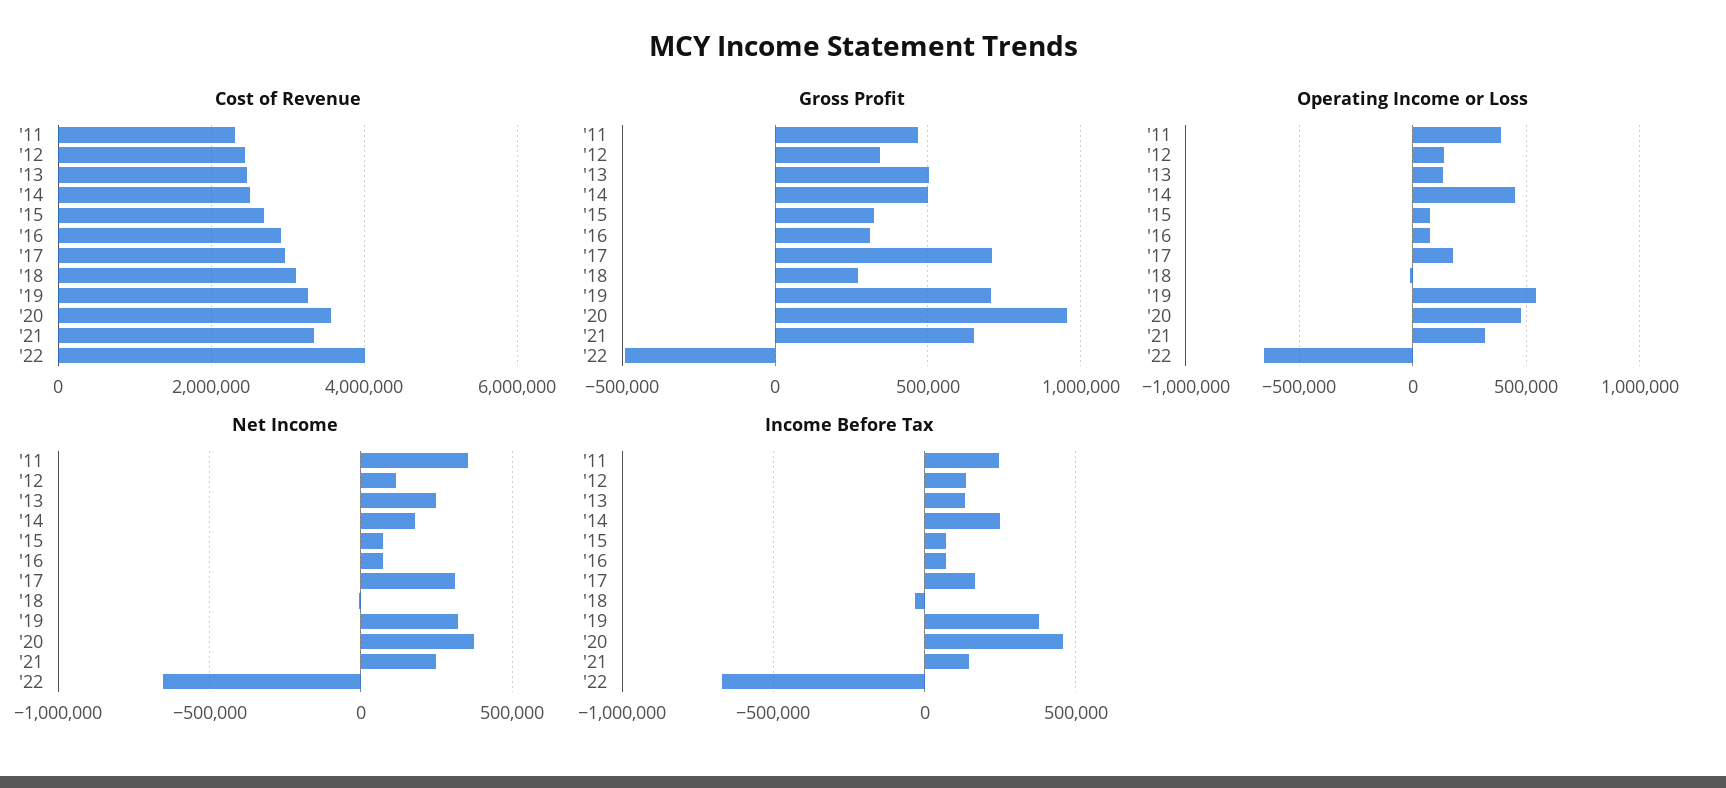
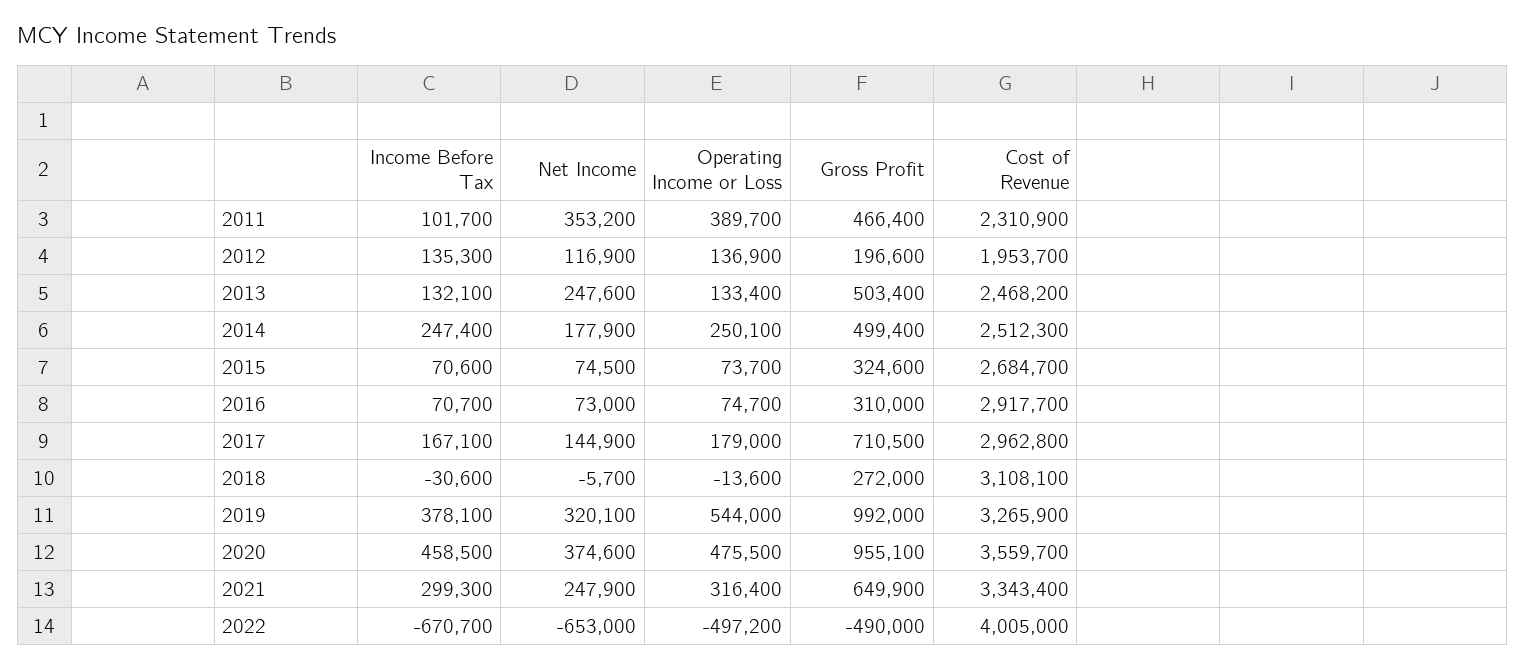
  {
    "Cost of Revenue": {
      "'11": 2310900,
-     "'12": 2400000,
+     "'12": 1953700,
      "'13": 2468200,
      "'14": 2512300,
      "'15": 2684700,
      "'16": 2917700,
      "'17": 2962800,
      "'18": 3108100,
      "'19": 3265900,
      "'20": 3559700,
      "'21": 3343400,
      "'22": 4005000
    },
    "Gross Profit": {
      "'11": 466400,
-     "'12": 350000,
+     "'12": 196600,
      "'13": 503400,
      "'14": 499400,
      "'15": 324600,
      "'16": 310000,
      "'17": 710500,
      "'18": 272000,
-     "'19": 700000,
+     "'19": 992000,
      "'20": 955100,
      "'21": 649900,
      "'22": -490000
    },
    "Operating Income or Loss": {
      "'11": 389700,
      "'12": 136900,
      "'13": 133400,
-     "'14": 450000,
+     "'14": 250100,
      "'15": 73700,
      "'16": 74700,
      "'17": 179000,
      "'18": -13600,
      "'19": 544000,
      "'20": 475500,
      "'21": 316400,
-     "'22": -650000
+     "'22": -497200
    },
    "Net Income": {
      "'11": 353200,
      "'12": 116900,
      "'13": 247600,
      "'14": 177900,
      "'15": 74500,
      "'16": 73000,
-     "'17": 300000,
+     "'17": 144900,
      "'18": -5700,
      "'19": 320100,
      "'20": 374600,
      "'21": 247900,
      "'22": -653000
    },
    "Income Before Tax": {
-     "'11": 250000,
+     "'11": 101700,
      "'12": 135300,
      "'13": 132100,
      "'14": 247400,
      "'15": 70600,
      "'16": 70700,
      "'17": 167100,
      "'18": -30600,
      "'19": 378100,
      "'20": 458500,
-     "'21": 150000,
+     "'21": 299300,
      "'22": -670700
    }
  }

